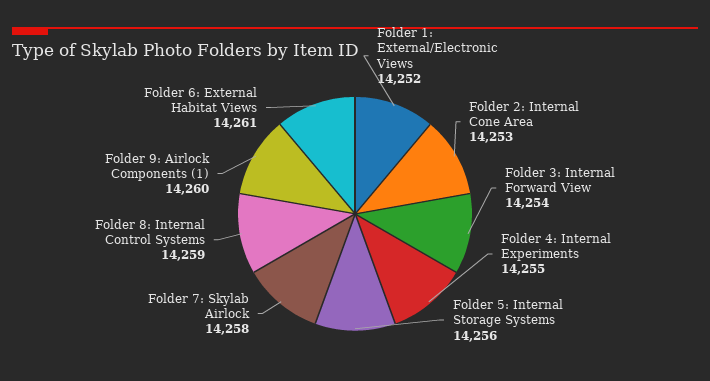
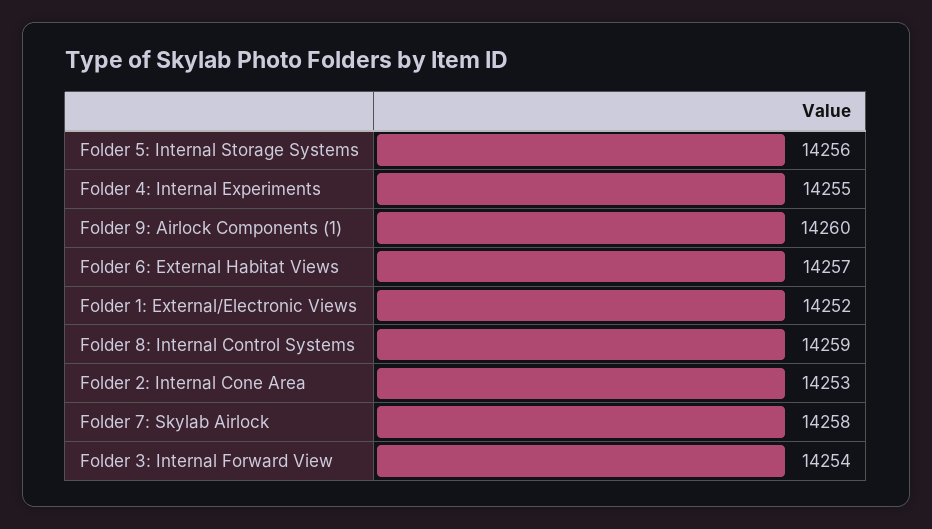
  {
    "Folder 1: External/Electronic Views": 14252,
    "Folder 2: Internal Cone Area": 14253,
    "Folder 3: Internal Forward View": 14254,
    "Folder 4: Internal Experiments": 14255,
    "Folder 5: Internal Storage Systems": 14256,
    "Folder 7: Skylab Airlock": 14258,
    "Folder 8: Internal Control Systems": 14259,
    "Folder 9: Airlock Components (1)": 14260,
-   "Folder 6: External Habitat Views": 14261
+   "Folder 6: External Habitat Views": 14257
  }

